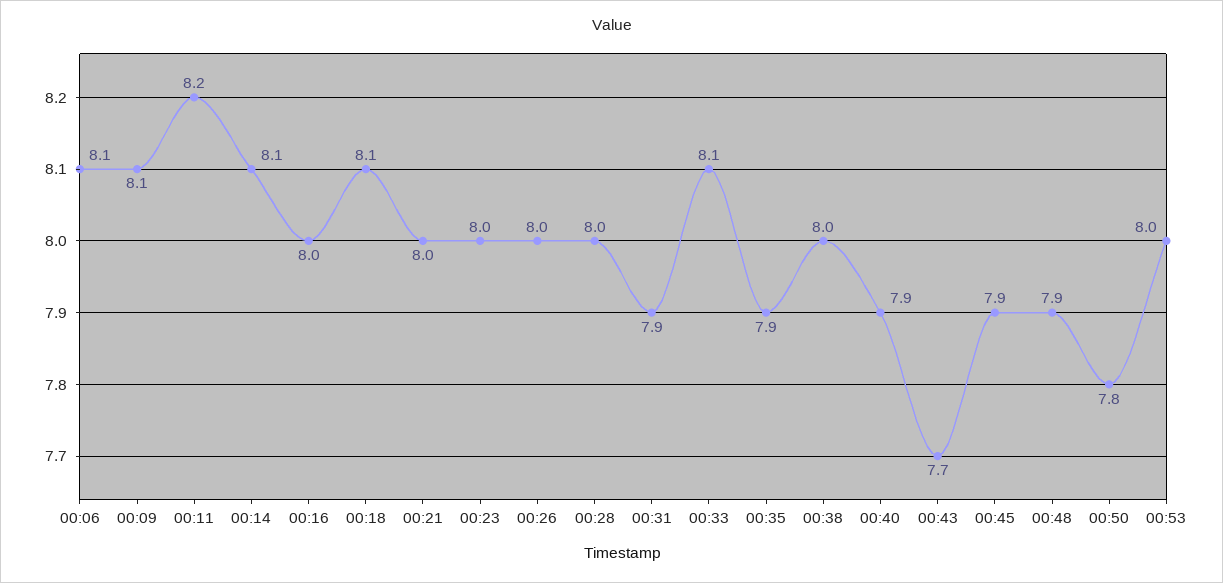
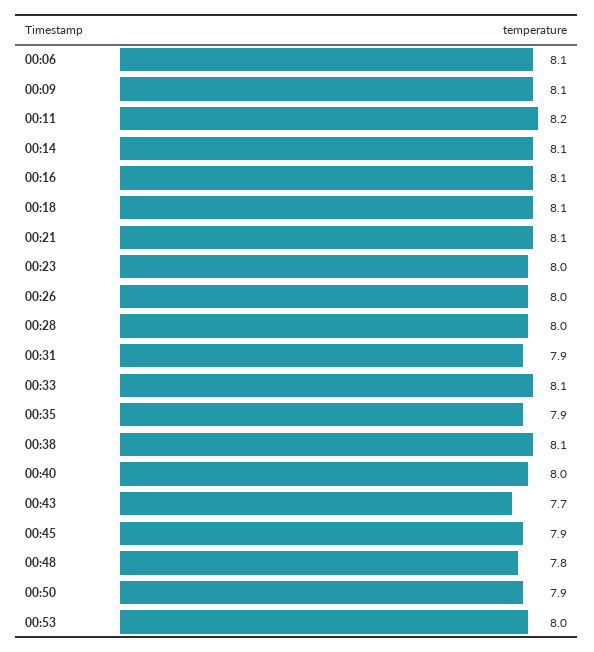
  {
    "00:06": 8.1,
    "00:09": 8.1,
    "00:11": 8.2,
    "00:14": 8.1,
-   "00:16": 8,
+   "00:16": 8.1,
    "00:18": 8.1,
-   "00:21": 8,
+   "00:21": 8.1,
    "00:23": 8,
    "00:26": 8,
    "00:28": 8,
    "00:31": 7.9,
    "00:33": 8.1,
    "00:35": 7.9,
-   "00:38": 8,
+   "00:38": 8.1,
-   "00:40": 7.9,
+   "00:40": 8,
    "00:43": 7.7,
    "00:45": 7.9,
-   "00:48": 7.9,
+   "00:48": 7.8,
-   "00:50": 7.8,
+   "00:50": 7.9,
    "00:53": 8
  }

